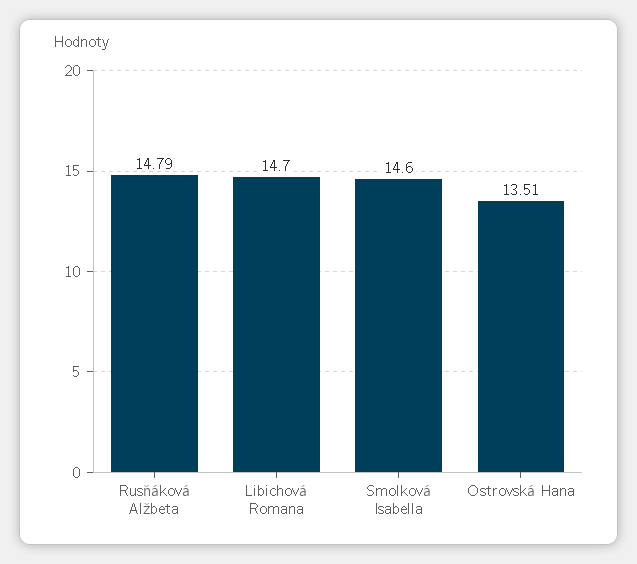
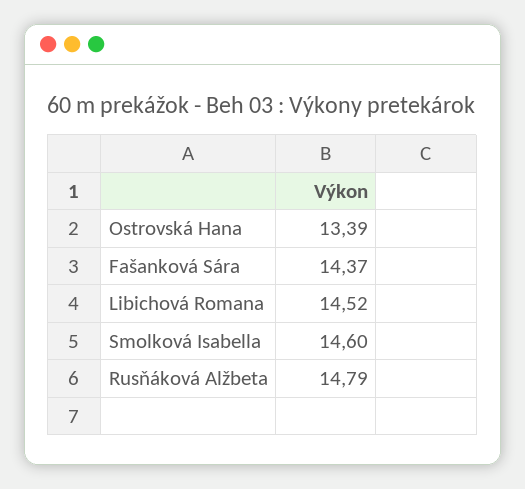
  {
    "Rusňáková Alžbeta": 14.79,
-   "Libichová Romana": 14.7,
+   "Libichová Romana": 14.52,
    "Smolková Isabella": 14.6,
-   "Ostrovská Hana": 13.51
+   "Ostrovská Hana": 13.39,
+   "Fašanková Sára": 14.37
  }

